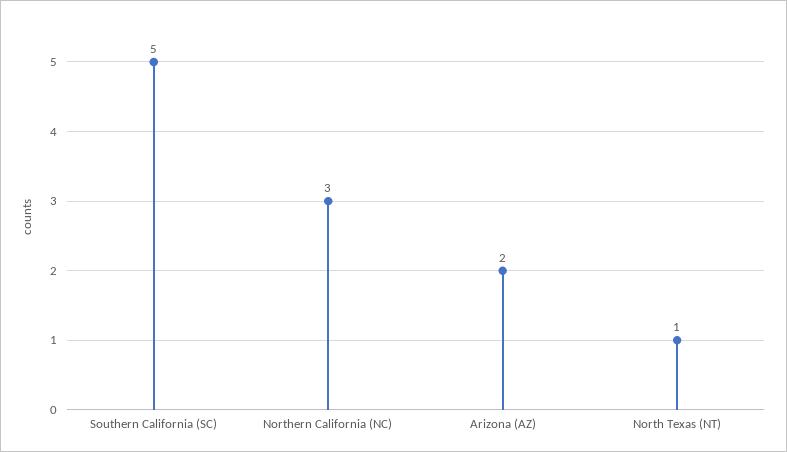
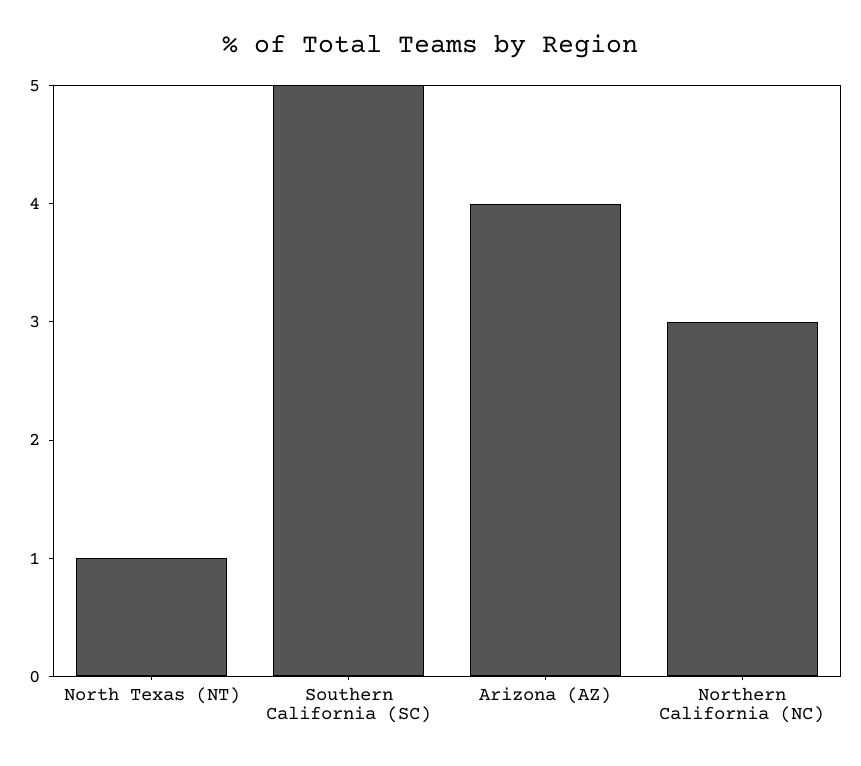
  {
    "Southern California (SC)": 5,
    "Northern California (NC)": 3,
-   "Arizona (AZ)": 2,
+   "Arizona (AZ)": 4,
    "North Texas (NT)": 1
  }

